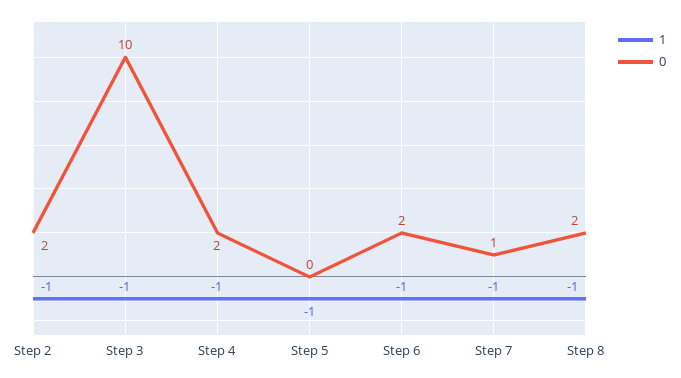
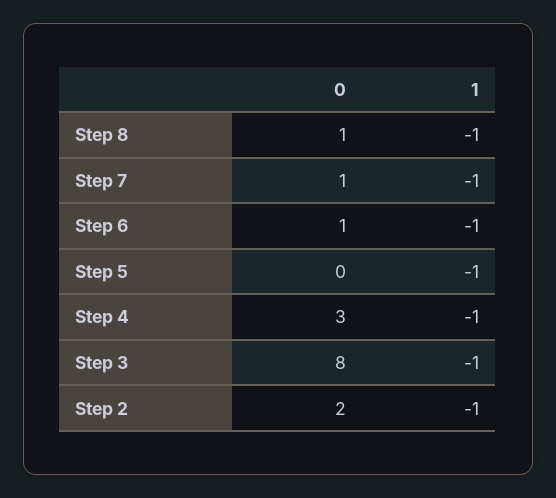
  {
    "1": {
      "Step 2": -1,
      "Step 3": -1,
      "Step 4": -1,
      "Step 5": -1,
      "Step 6": -1,
      "Step 7": -1,
      "Step 8": -1
    },
    "0": {
      "Step 2": 2,
-     "Step 3": 10,
+     "Step 3": 8,
-     "Step 4": 2,
+     "Step 4": 3,
      "Step 5": 0,
-     "Step 6": 2,
+     "Step 6": 1,
      "Step 7": 1,
-     "Step 8": 2
+     "Step 8": 1
    }
  }

